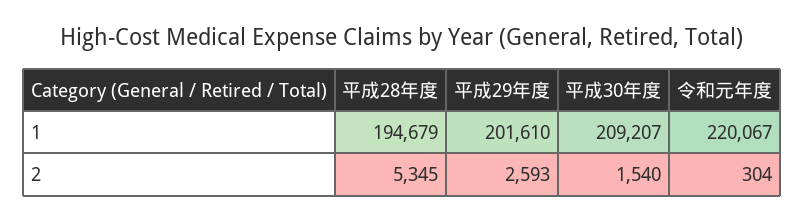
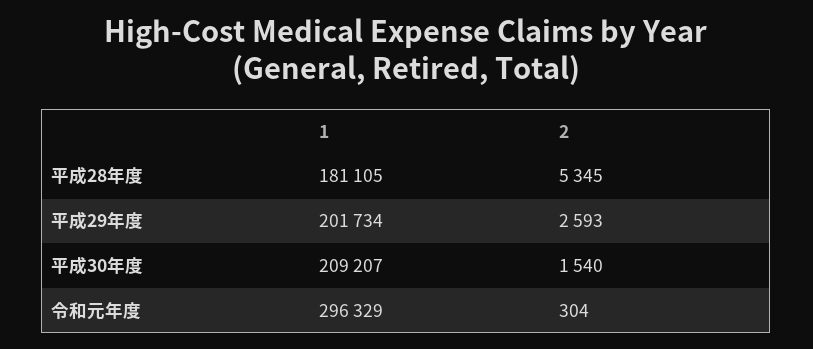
  {
    "平成28年度": {
-     "1": 194679,
+     "1": 181105,
      "2": 5345
    },
    "平成29年度": {
-     "1": 201610,
+     "1": 201734,
      "2": 2593
    },
    "平成30年度": {
      "1": 209207,
      "2": 1540
    },
    "令和元年度": {
-     "1": 220067,
+     "1": 296329,
      "2": 304
    }
  }

